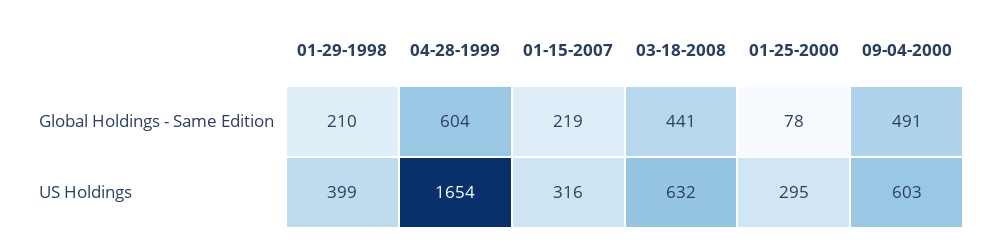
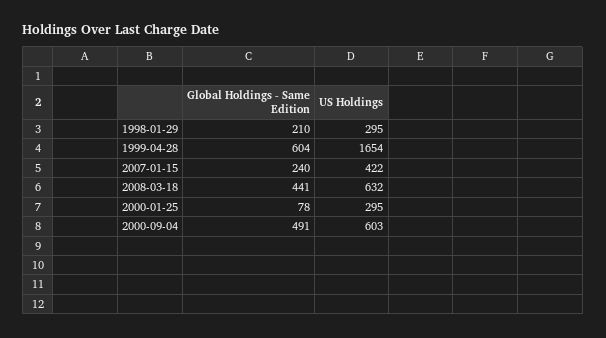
  {
    "01-29-1998": {
      "Global Holdings - Same Edition": 210,
-     "US Holdings": 399
+     "US Holdings": 295
    },
    "04-28-1999": {
      "Global Holdings - Same Edition": 604,
      "US Holdings": 1654
    },
    "01-15-2007": {
-     "Global Holdings - Same Edition": 219,
+     "Global Holdings - Same Edition": 240,
-     "US Holdings": 316
+     "US Holdings": 422
    },
    "03-18-2008": {
      "Global Holdings - Same Edition": 441,
      "US Holdings": 632
    },
    "01-25-2000": {
      "Global Holdings - Same Edition": 78,
      "US Holdings": 295
    },
    "09-04-2000": {
      "Global Holdings - Same Edition": 491,
      "US Holdings": 603
    }
  }

